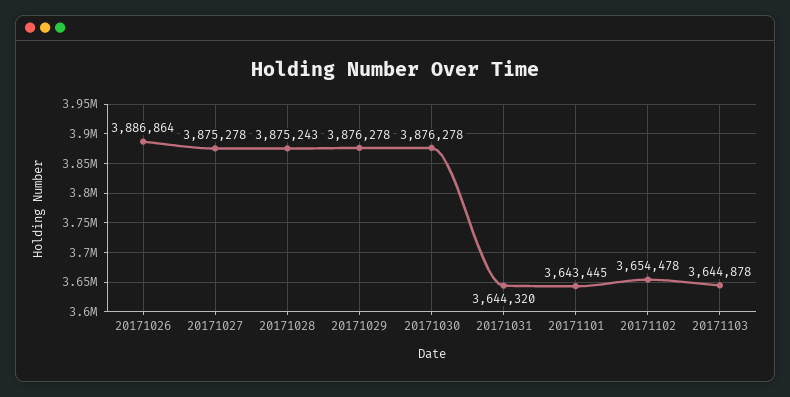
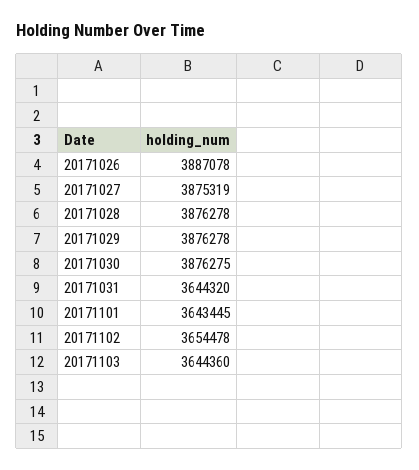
  {
-   "20171026": 3886864,
+   "20171026": 3887078,
-   "20171027": 3875278,
+   "20171027": 3875319,
-   "20171028": 3875243,
+   "20171028": 3876278,
    "20171029": 3876278,
-   "20171030": 3876278,
+   "20171030": 3876275,
    "20171031": 3644320,
    "20171101": 3643445,
    "20171102": 3654478,
-   "20171103": 3644878
+   "20171103": 3644360
  }

